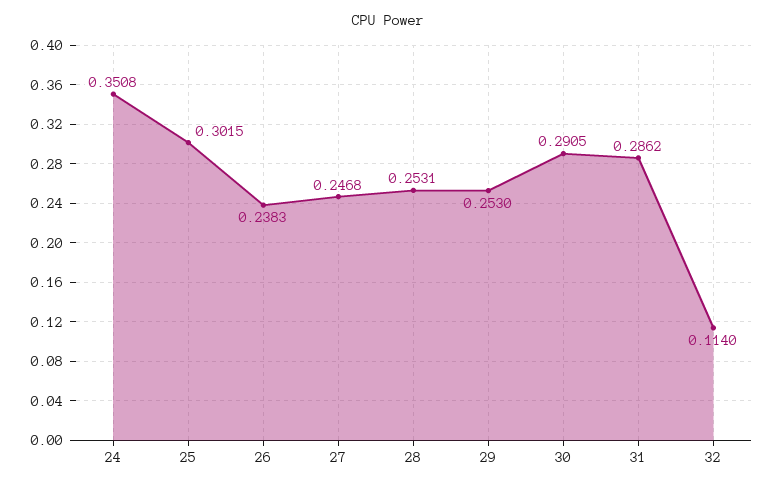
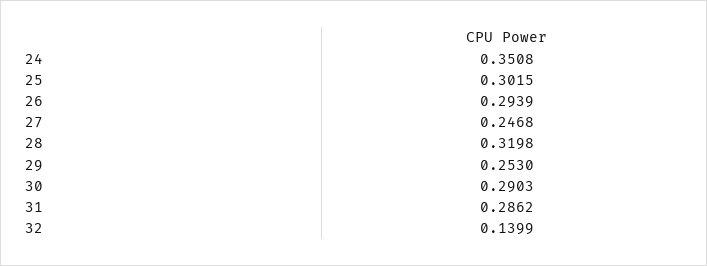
  {
    "24": 0.3508,
    "25": 0.3015,
-   "26": 0.2383,
+   "26": 0.2939,
    "27": 0.2468,
-   "28": 0.2531,
+   "28": 0.3198,
    "29": 0.253,
-   "30": 0.2905,
+   "30": 0.2903,
    "31": 0.2862,
-   "32": 0.114
+   "32": 0.1399
  }

